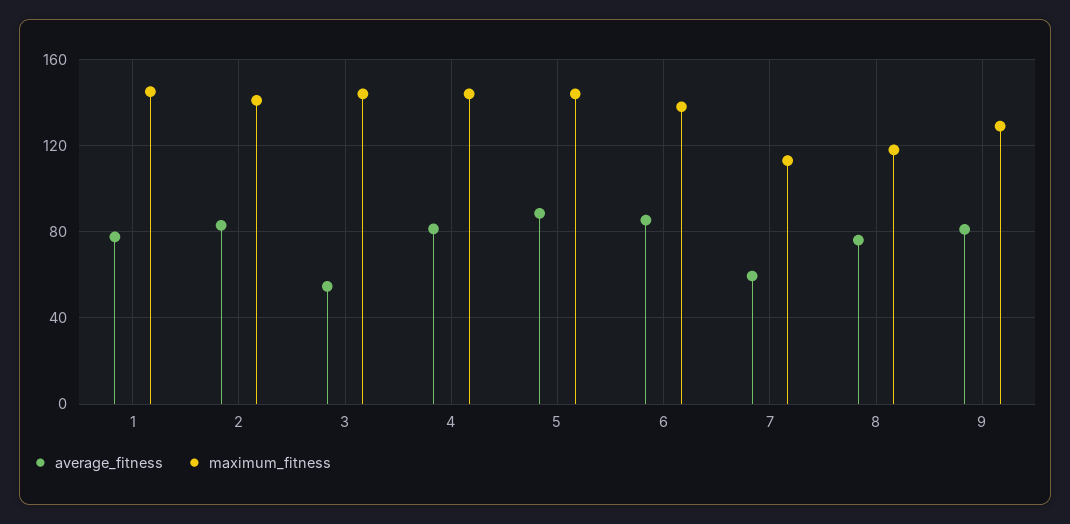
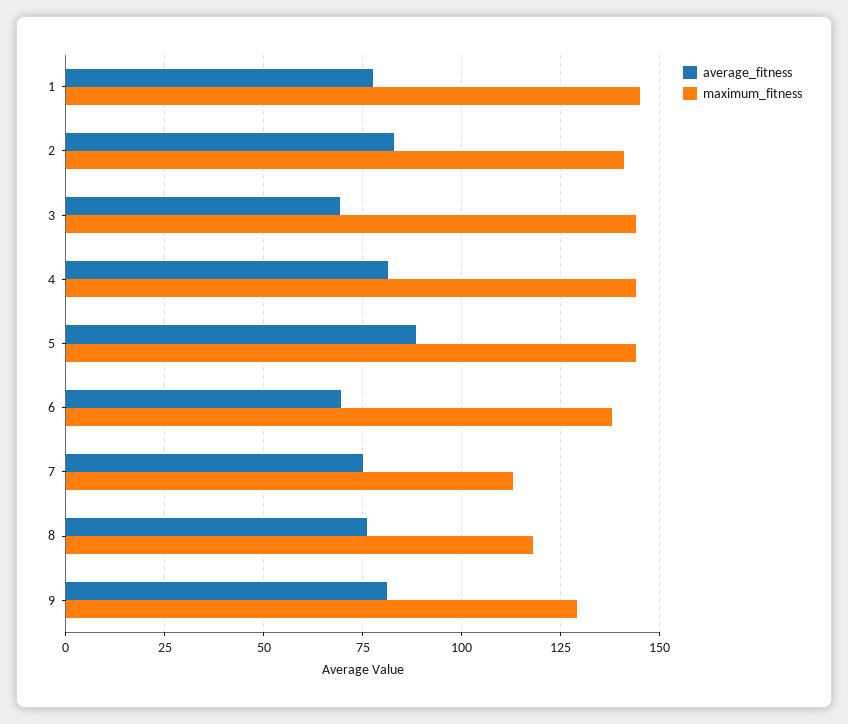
  {
    "average_fitness": {
      "1": 77.5,
      "2": 82.5,
-     "3": 55,
+     "3": 70,
      "4": 82.5,
      "5": 87.5,
-     "6": 85,
+     "6": 70,
-     "7": 60,
+     "7": 75,
      "8": 75,
      "9": 80
    },
    "maximum_fitness": {
      "1": 145,
      "2": 140,
      "3": 145,
      "4": 145,
      "5": 145,
      "6": 137.5,
      "7": 112.5,
      "8": 117.5,
      "9": 130
    }
  }

